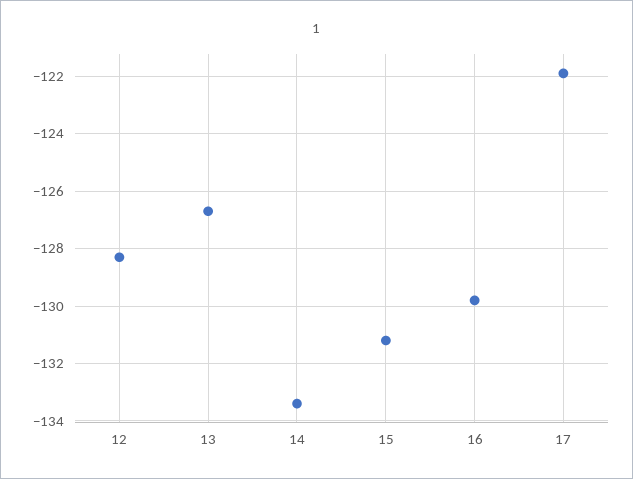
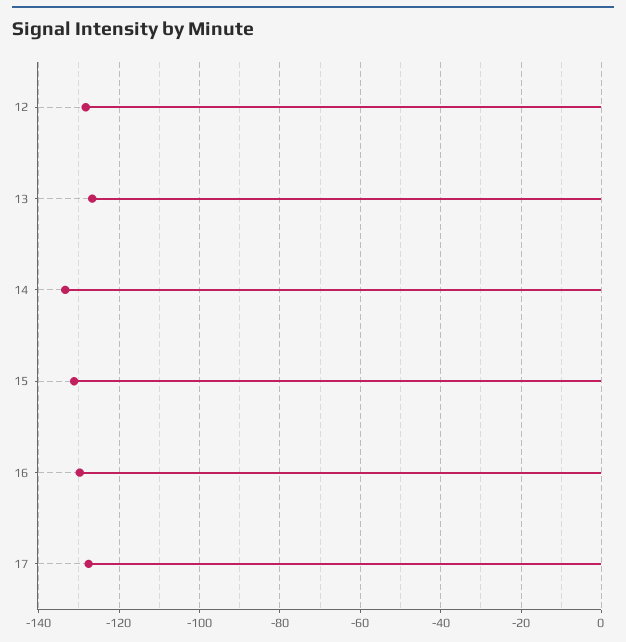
  {
    "12": -128.5,
    "13": -126.5,
    "14": -133.5,
    "15": -131,
    "16": -130,
-   "17": -122
+   "17": -128
  }

